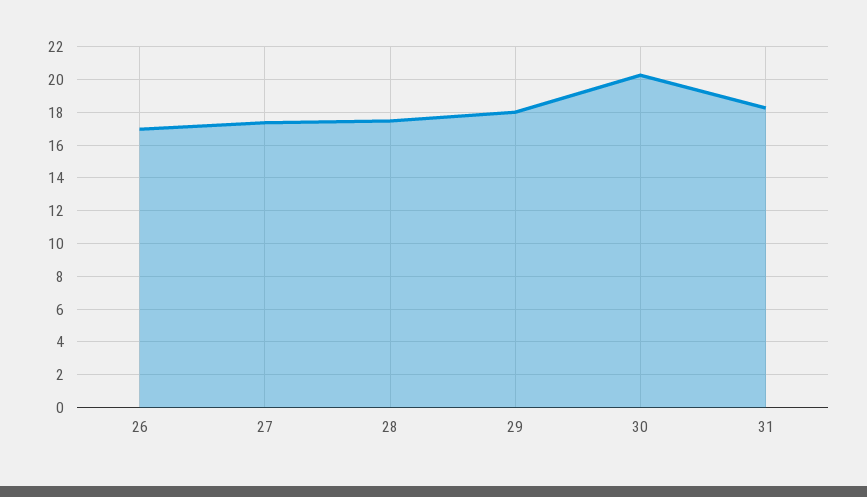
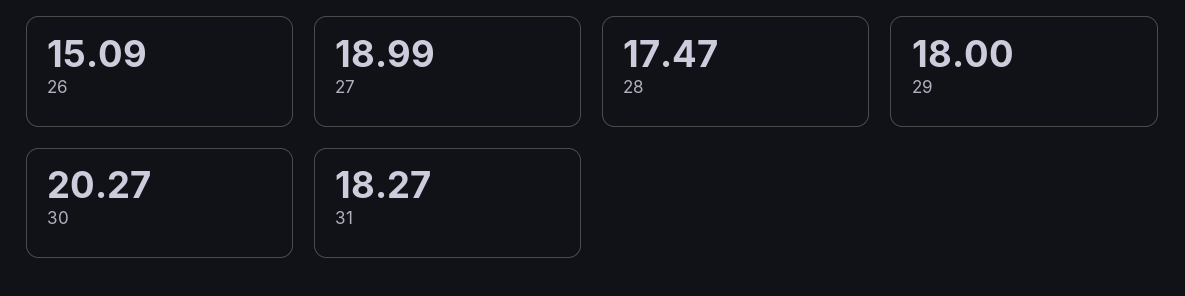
  {
-   "26": 17,
+   "26": 15.09,
-   "27": 17.5,
+   "27": 18.99,
    "28": 17.47,
    "29": 18,
    "30": 20.27,
    "31": 18.27
  }

